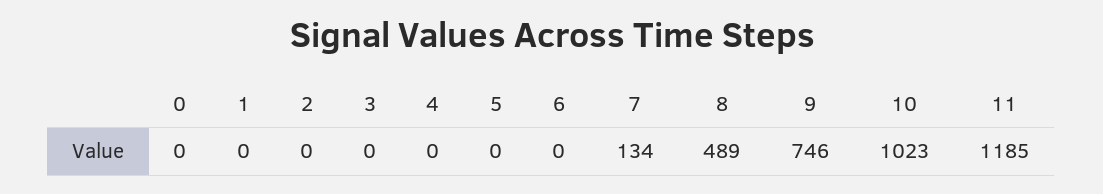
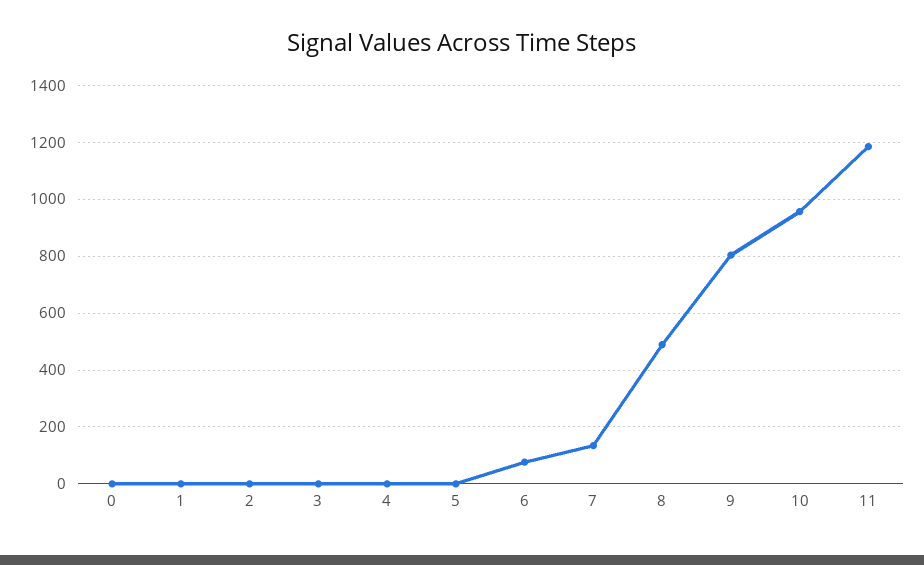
  {
    "0": 0,
    "1": 0,
    "2": 0,
    "3": 0,
    "4": 0,
    "5": 0,
-   "6": 0,
+   "6": 75,
    "7": 134,
    "8": 489,
-   "9": 746,
+   "9": 800,
-   "10": 1023,
+   "10": 950,
    "11": 1185
  }

